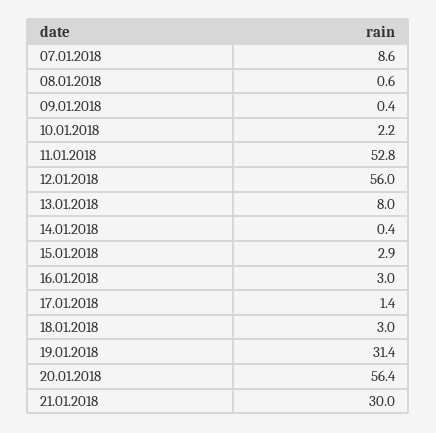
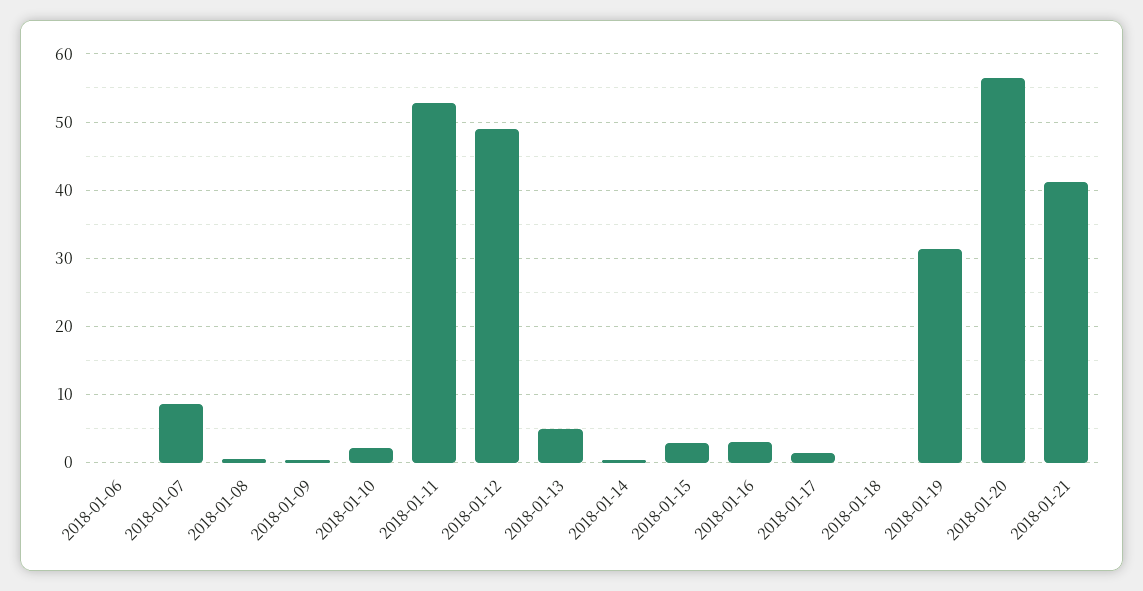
  {
    "07.01.2018": 8.6,
    "08.01.2018": 0.6,
    "09.01.2018": 0.4,
    "10.01.2018": 2.2,
    "11.01.2018": 52.8,
-   "12.01.2018": 56,
+   "12.01.2018": 49,
-   "13.01.2018": 8,
+   "13.01.2018": 5,
    "14.01.2018": 0.4,
    "15.01.2018": 2.9,
    "16.01.2018": 3,
    "17.01.2018": 1.4,
-   "18.01.2018": 3,
+   "18.01.2018": 0,
    "19.01.2018": 31.4,
    "20.01.2018": 56.4,
-   "21.01.2018": 30
+   "21.01.2018": 41,
+   "2018-01-06": 0
  }

